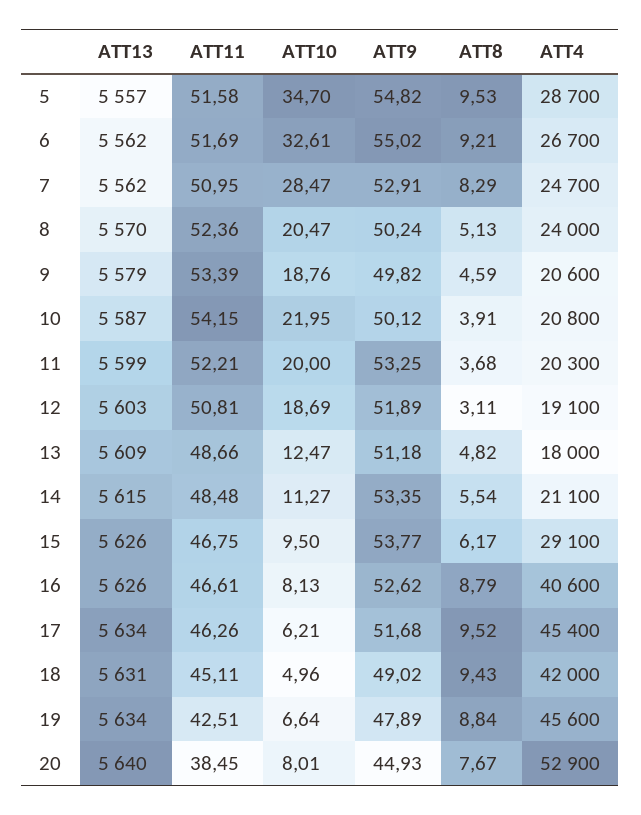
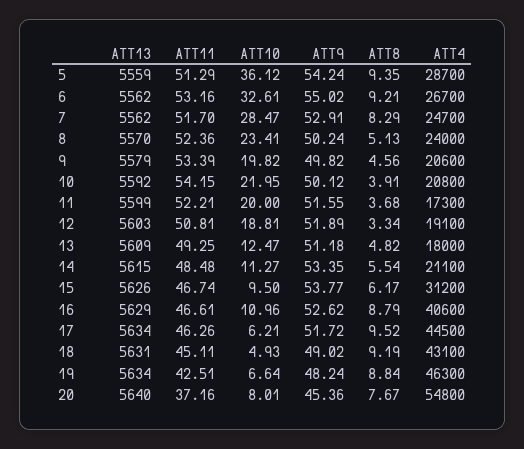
  {
    "ATT13": {
-     "5": 5557,
+     "5": 5559,
      "6": 5562,
      "7": 5562,
      "8": 5570,
      "9": 5579,
-     "10": 5587,
+     "10": 5592,
      "11": 5599,
      "12": 5603,
      "13": 5609,
      "14": 5615,
      "15": 5626,
-     "16": 5626,
+     "16": 5629,
      "17": 5634,
      "18": 5631,
      "19": 5634,
      "20": 5640
    },
    "ATT11": {
-     "5": 51.58,
+     "5": 51.29,
-     "6": 51.69,
+     "6": 53.16,
-     "7": 50.95,
+     "7": 51.7,
      "8": 52.36,
      "9": 53.39,
      "10": 54.15,
      "11": 52.21,
      "12": 50.81,
-     "13": 48.66,
+     "13": 49.25,
      "14": 48.48,
-     "15": 46.75,
+     "15": 46.74,
      "16": 46.61,
      "17": 46.26,
      "18": 45.11,
      "19": 42.51,
-     "20": 38.45
+     "20": 37.16
    },
    "ATT10": {
-     "5": 34.7,
+     "5": 36.12,
      "6": 32.61,
      "7": 28.47,
-     "8": 20.47,
+     "8": 23.41,
-     "9": 18.76,
+     "9": 19.82,
      "10": 21.95,
      "11": 20,
-     "12": 18.69,
+     "12": 18.81,
      "13": 12.47,
      "14": 11.27,
      "15": 9.5,
-     "16": 8.13,
+     "16": 10.96,
      "17": 6.21,
-     "18": 4.96,
+     "18": 4.93,
      "19": 6.64,
      "20": 8.01
    },
    "ATT9": {
-     "5": 54.82,
+     "5": 54.24,
      "6": 55.02,
      "7": 52.91,
      "8": 50.24,
      "9": 49.82,
      "10": 50.12,
-     "11": 53.25,
+     "11": 51.55,
      "12": 51.89,
      "13": 51.18,
      "14": 53.35,
      "15": 53.77,
      "16": 52.62,
-     "17": 51.68,
+     "17": 51.72,
      "18": 49.02,
-     "19": 47.89,
+     "19": 48.24,
-     "20": 44.93
+     "20": 45.36
    },
    "ATT8": {
-     "5": 9.53,
+     "5": 9.35,
      "6": 9.21,
      "7": 8.29,
      "8": 5.13,
-     "9": 4.59,
+     "9": 4.56,
      "10": 3.91,
      "11": 3.68,
-     "12": 3.11,
+     "12": 3.34,
      "13": 4.82,
      "14": 5.54,
      "15": 6.17,
      "16": 8.79,
      "17": 9.52,
-     "18": 9.43,
+     "18": 9.19,
      "19": 8.84,
      "20": 7.67
    },
    "ATT4": {
      "5": 28700,
      "6": 26700,
      "7": 24700,
      "8": 24000,
      "9": 20600,
      "10": 20800,
-     "11": 20300,
+     "11": 17300,
      "12": 19100,
      "13": 18000,
      "14": 21100,
-     "15": 29100,
+     "15": 31200,
      "16": 40600,
-     "17": 45400,
+     "17": 44500,
-     "18": 42000,
+     "18": 43100,
-     "19": 45600,
+     "19": 46300,
-     "20": 52900
+     "20": 54800
    }
  }

